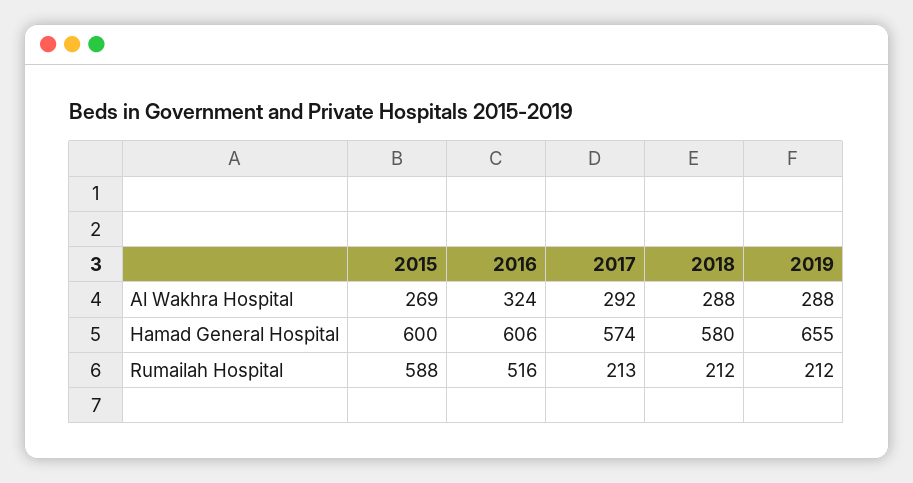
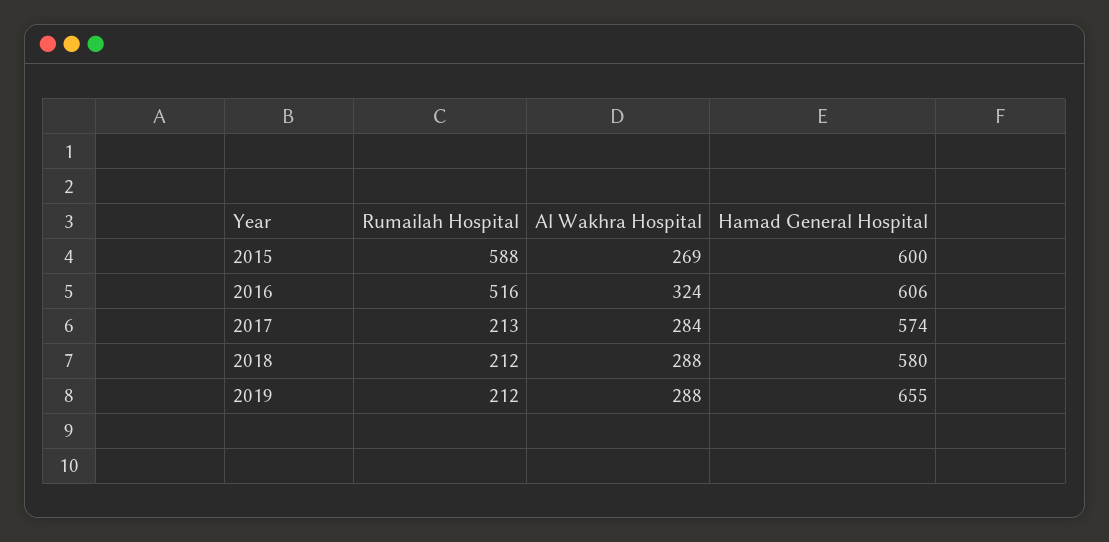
  {
    "2015": {
      "Al Wakhra Hospital": 269,
      "Hamad General Hospital": 600,
      "Rumailah Hospital": 588
    },
    "2016": {
      "Al Wakhra Hospital": 324,
      "Hamad General Hospital": 606,
      "Rumailah Hospital": 516
    },
    "2017": {
-     "Al Wakhra Hospital": 292,
+     "Al Wakhra Hospital": 284,
      "Hamad General Hospital": 574,
      "Rumailah Hospital": 213
    },
    "2018": {
      "Al Wakhra Hospital": 288,
      "Hamad General Hospital": 580,
      "Rumailah Hospital": 212
    },
    "2019": {
      "Al Wakhra Hospital": 288,
      "Hamad General Hospital": 655,
      "Rumailah Hospital": 212
    }
  }

